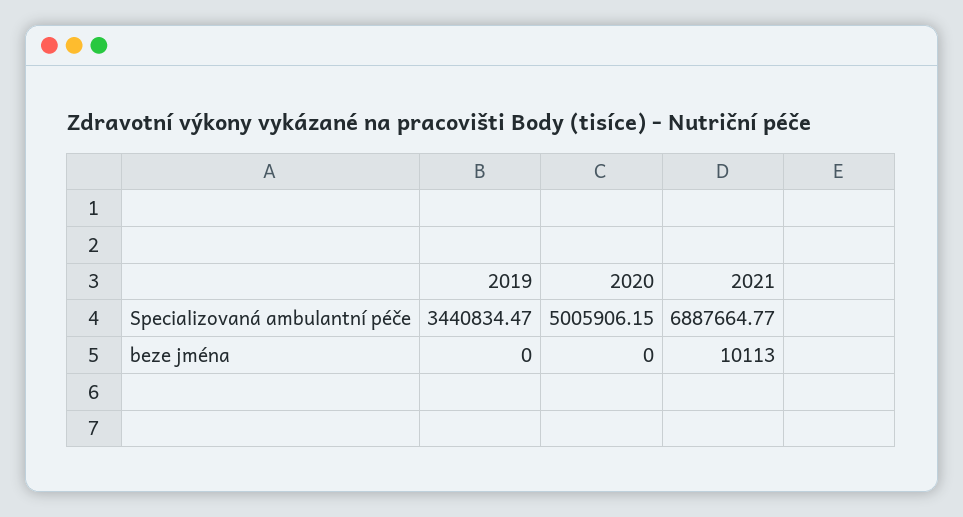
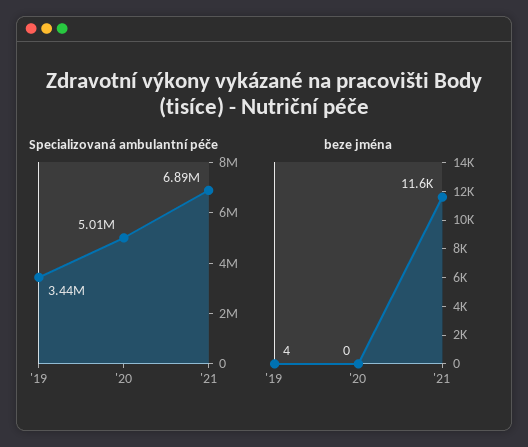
  {
    "Specializovaná ambulantní péče": {
      "2019": 3440834.47,
      "2020": 5005906.15,
      "2021": 6887664.77
    },
    "beze jména": {
-     "2019": 0,
+     "2019": 4,
      "2020": 0,
-     "2021": 10113
+     "2021": 11600
    }
  }

